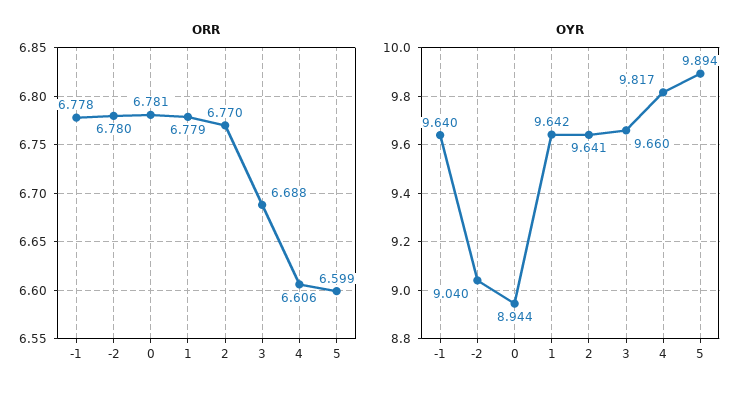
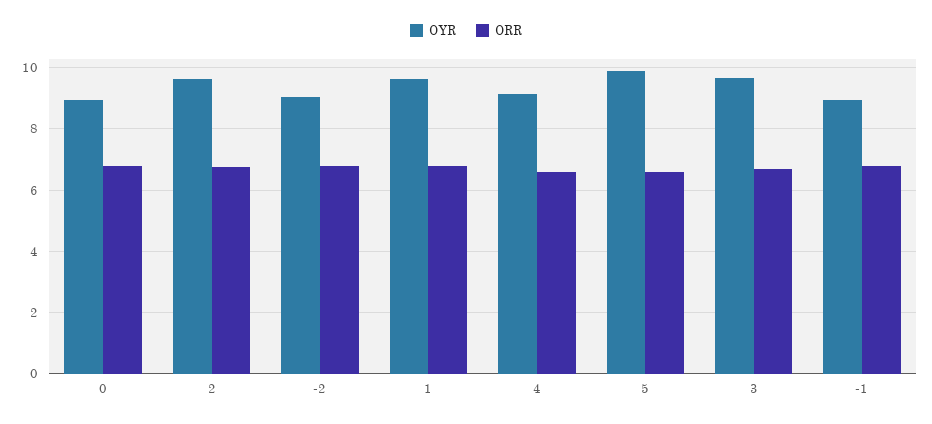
  {
    "ORR": {
      "-1": 6.778,
      "-2": 6.78,
      "0": 6.781,
      "1": 6.779,
      "2": 6.77,
      "3": 6.688,
      "4": 6.606,
      "5": 6.599
    },
    "OYR": {
-     "-1": 9.64,
+     "-1": 9,
      "-2": 9.04,
      "0": 8.944,
      "1": 9.642,
      "2": 9.641,
      "3": 9.66,
-     "4": 9.817,
+     "4": 9.2,
      "5": 9.894
    }
  }

